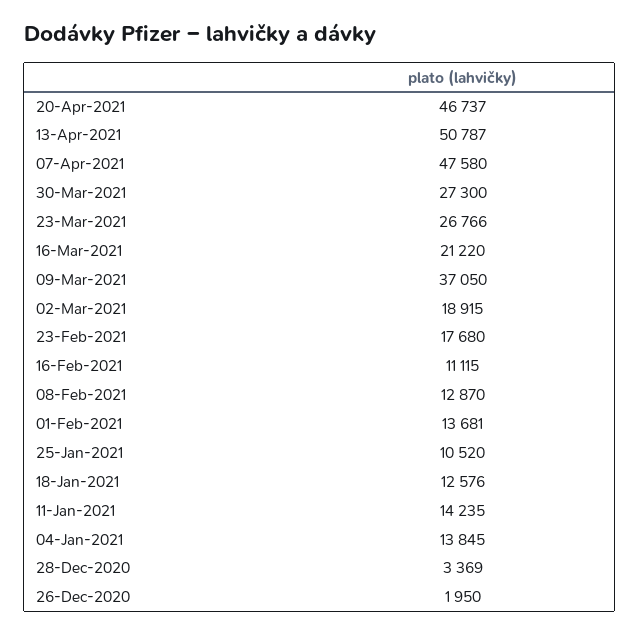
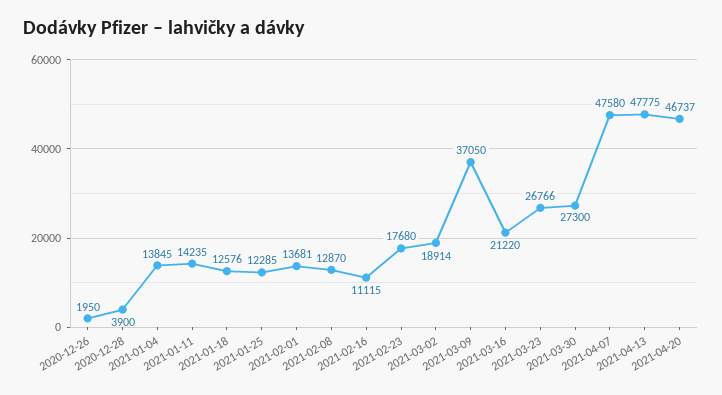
  {
    "20-Apr-2021": 46737,
-   "13-Apr-2021": 50787,
+   "13-Apr-2021": 47775,
    "07-Apr-2021": 47580,
    "30-Mar-2021": 27300,
    "23-Mar-2021": 26766,
    "16-Mar-2021": 21220,
    "09-Mar-2021": 37050,
-   "02-Mar-2021": 18915,
+   "02-Mar-2021": 18914,
    "23-Feb-2021": 17680,
    "16-Feb-2021": 11115,
    "08-Feb-2021": 12870,
    "01-Feb-2021": 13681,
-   "25-Jan-2021": 10520,
+   "25-Jan-2021": 12285,
    "18-Jan-2021": 12576,
    "11-Jan-2021": 14235,
    "04-Jan-2021": 13845,
-   "28-Dec-2020": 3369,
+   "28-Dec-2020": 3900,
    "26-Dec-2020": 1950
  }

